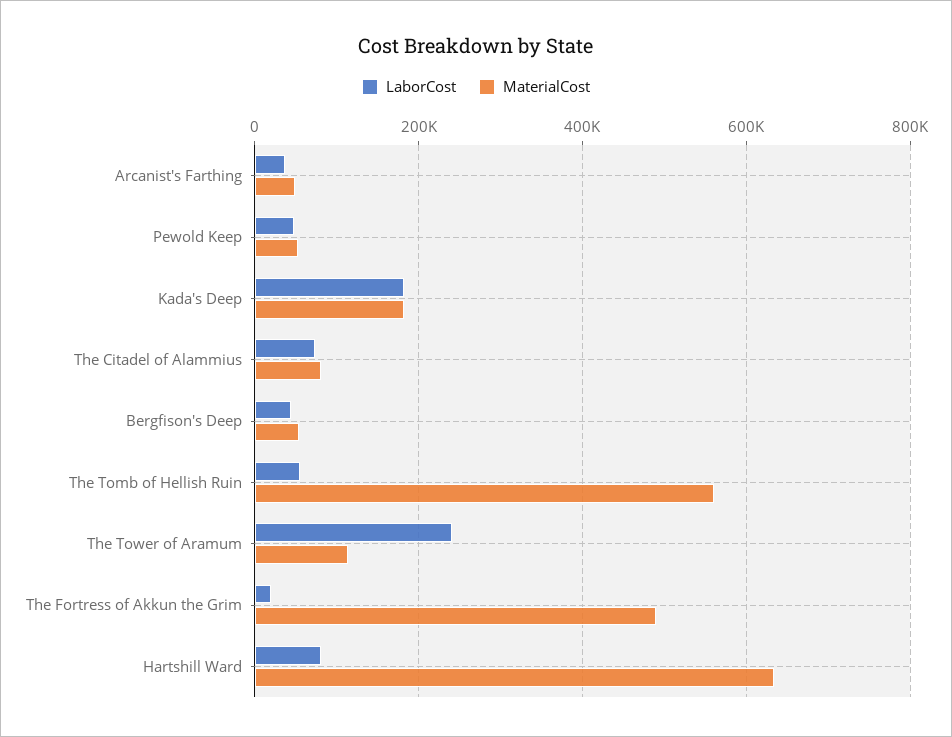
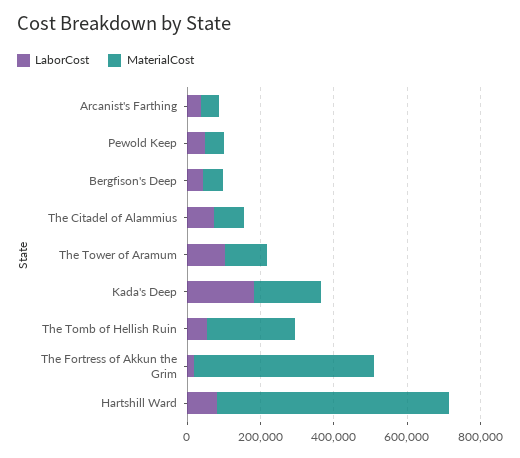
  {
    "LaborCost": {
      "Arcanist's Farthing": 40000,
      "Pewold Keep": 40000,
      "Kada's Deep": 180000,
      "The Citadel of Alammius": 80000,
      "Bergfison's Deep": 40000,
      "The Tomb of Hellish Ruin": 60000,
-     "The Tower of Aramum": 240000,
+     "The Tower of Aramum": 100000,
      "The Fortress of Akkun the Grim": 20000,
      "Hartshill Ward": 80000
    },
    "MaterialCost": {
      "Arcanist's Farthing": 40000,
      "Pewold Keep": 60000,
      "Kada's Deep": 180000,
      "The Citadel of Alammius": 80000,
      "Bergfison's Deep": 60000,
-     "The Tomb of Hellish Ruin": 560000,
+     "The Tomb of Hellish Ruin": 250000,
      "The Tower of Aramum": 120000,
      "The Fortress of Akkun the Grim": 500000,
      "Hartshill Ward": 640000
    }
  }

